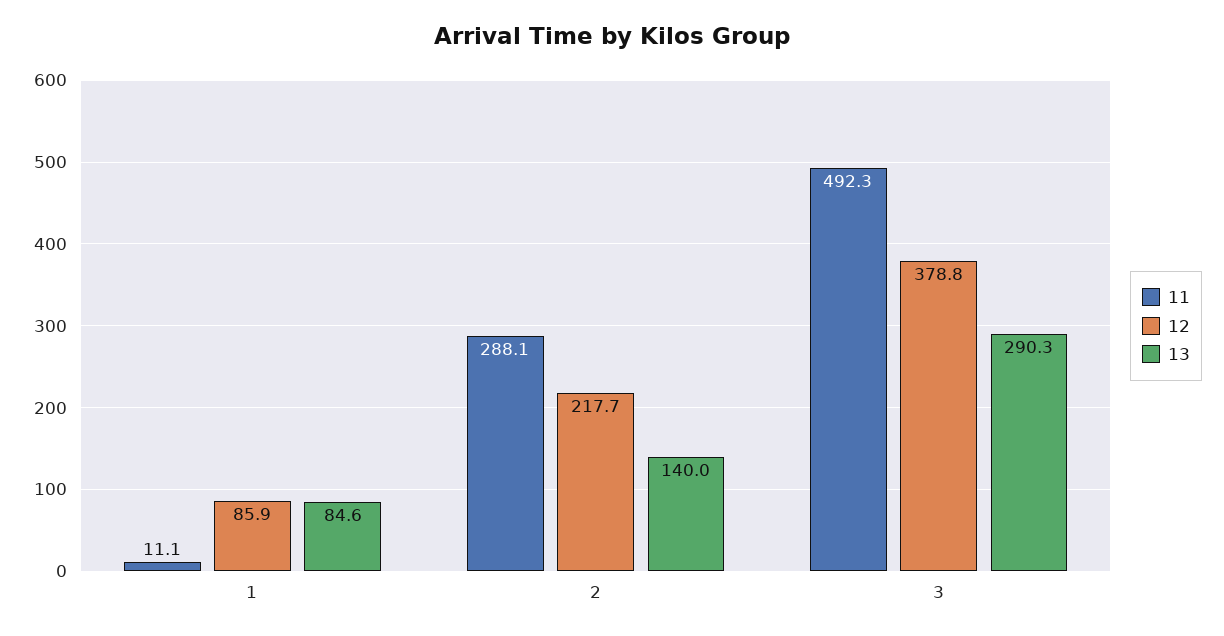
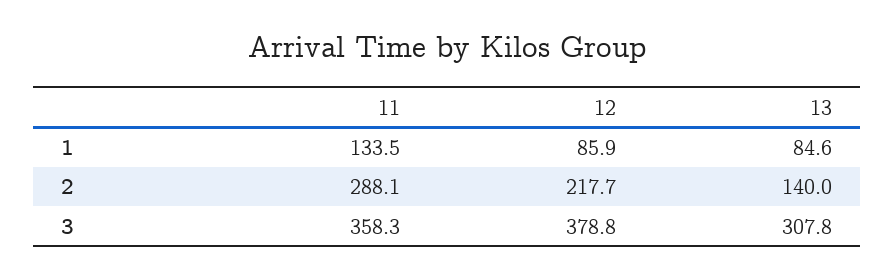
  {
    "11": {
-     "1": 11.1,
+     "1": 133.5,
      "2": 288.1,
-     "3": 492.3
+     "3": 358.3
    },
    "12": {
      "1": 85.9,
      "2": 217.7,
      "3": 378.8
    },
    "13": {
      "1": 84.6,
      "2": 140,
-     "3": 290.3
+     "3": 307.8
    }
  }

